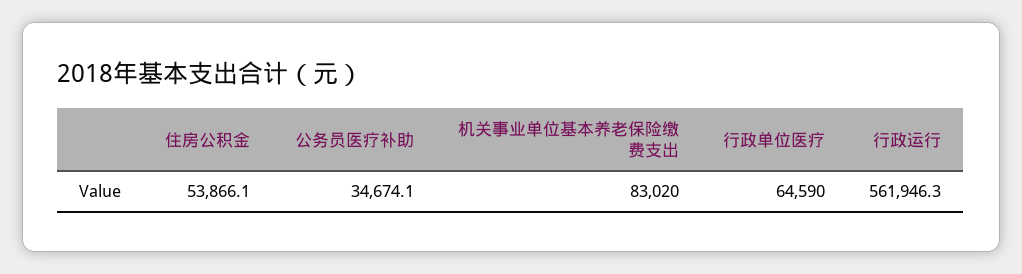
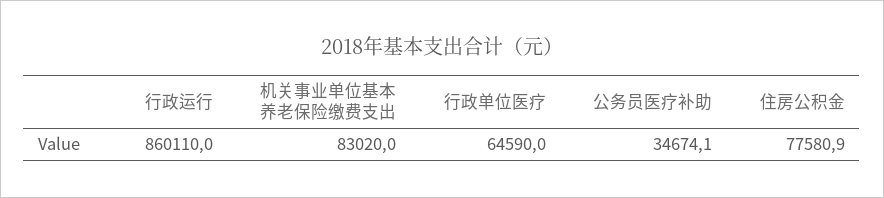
  {
-   "住房公积金": 53866.1,
+   "住房公积金": 77580.9,
    "公务员医疗补助": 34674.1,
    "机关事业单位基本养老保险缴费支出": 83020,
    "行政单位医疗": 64590,
-   "行政运行": 561946.3
+   "行政运行": 860110
  }

